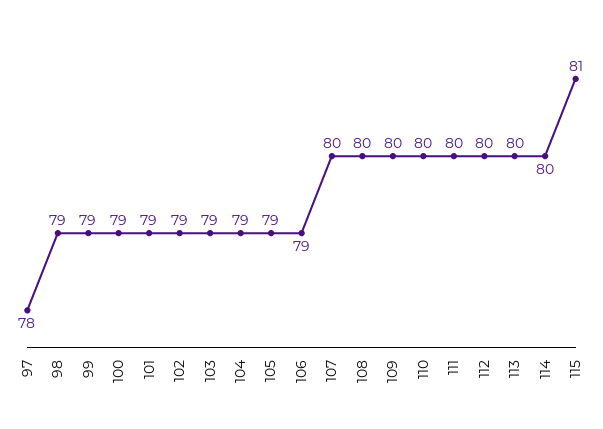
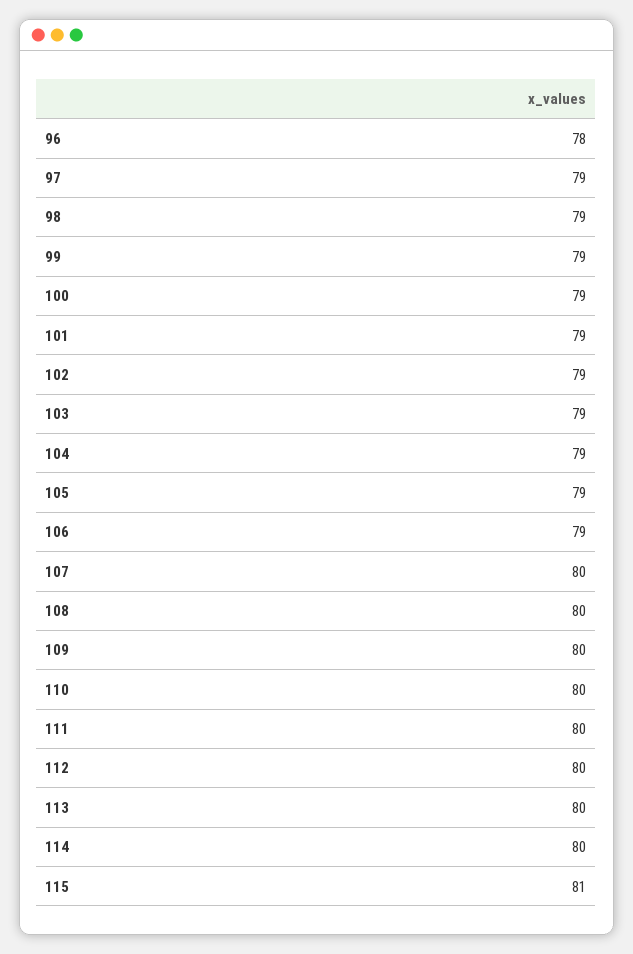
  {
-   "97": 78,
+   "97": 79,
    "98": 79,
    "99": 79,
    "100": 79,
    "101": 79,
    "102": 79,
    "103": 79,
    "104": 79,
    "105": 79,
    "106": 79,
    "107": 80,
    "108": 80,
    "109": 80,
    "110": 80,
    "111": 80,
    "112": 80,
    "113": 80,
    "114": 80,
-   "115": 81
+   "115": 81,
+   "96": 78
  }

